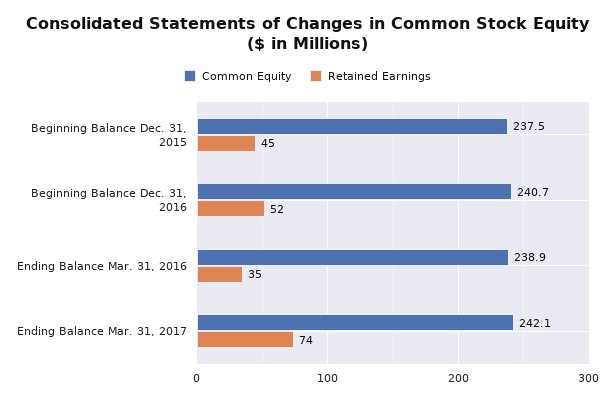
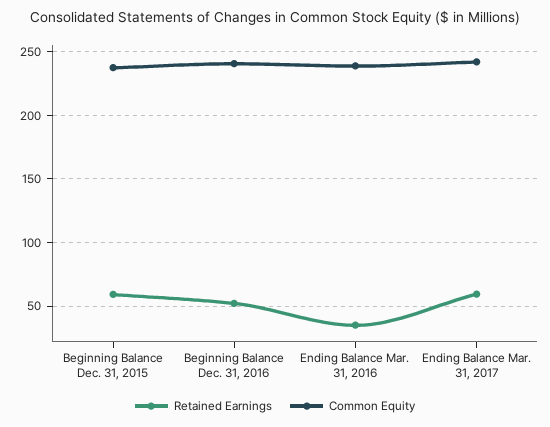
  {
    "Common Equity": {
      "Beginning Balance Dec. 31, 2015": 237.5,
      "Beginning Balance Dec. 31, 2016": 240.7,
      "Ending Balance Mar. 31, 2016": 238.9,
      "Ending Balance Mar. 31, 2017": 242.1
    },
    "Retained Earnings": {
-     "Beginning Balance Dec. 31, 2015": 45,
+     "Beginning Balance Dec. 31, 2015": 60,
      "Beginning Balance Dec. 31, 2016": 52,
      "Ending Balance Mar. 31, 2016": 35,
-     "Ending Balance Mar. 31, 2017": 74
+     "Ending Balance Mar. 31, 2017": 60
    }
  }

